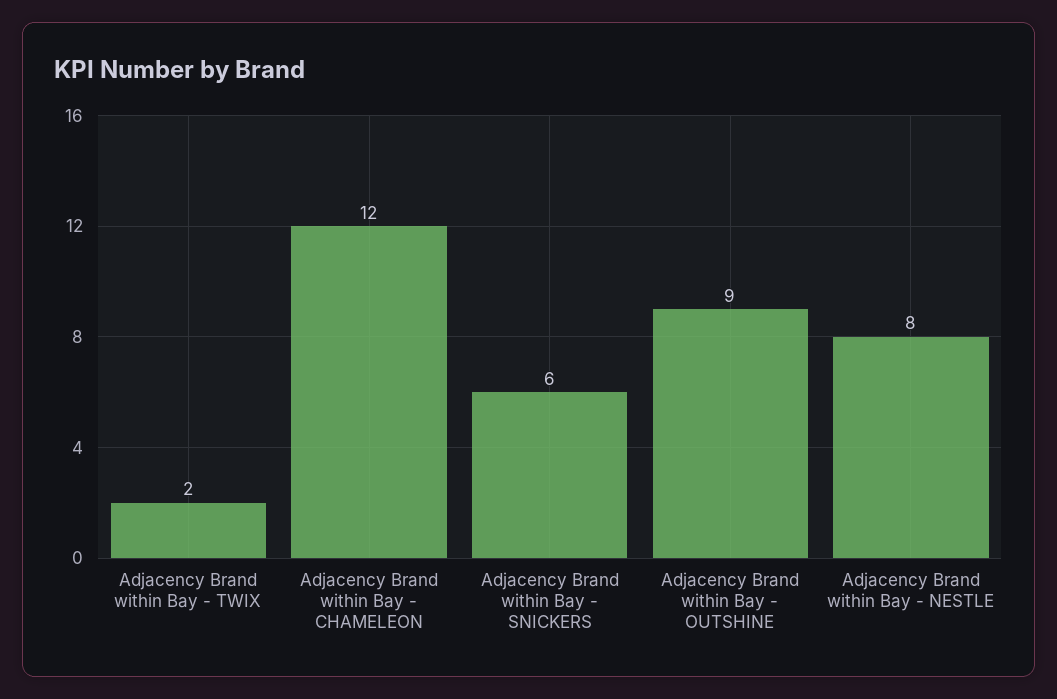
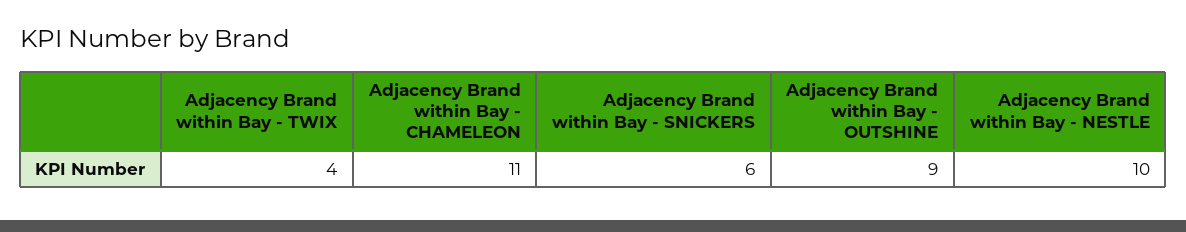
  {
-   "Adjacency Brand within Bay - TWIX": 2,
+   "Adjacency Brand within Bay - TWIX": 4,
-   "Adjacency Brand within Bay - CHAMELEON": 12,
+   "Adjacency Brand within Bay - CHAMELEON": 11,
    "Adjacency Brand within Bay - SNICKERS": 6,
    "Adjacency Brand within Bay - OUTSHINE": 9,
-   "Adjacency Brand within Bay - NESTLE": 8
+   "Adjacency Brand within Bay - NESTLE": 10
  }

